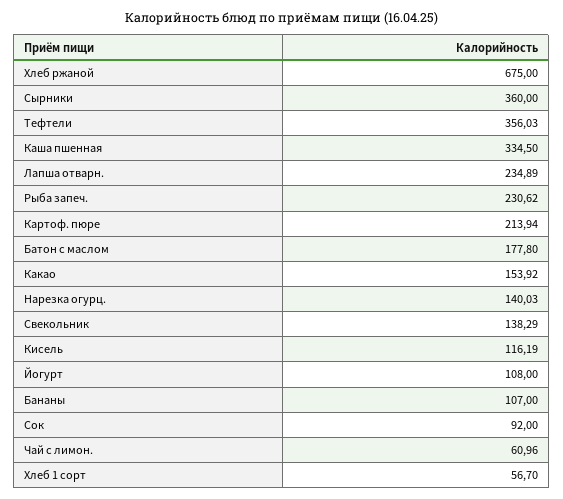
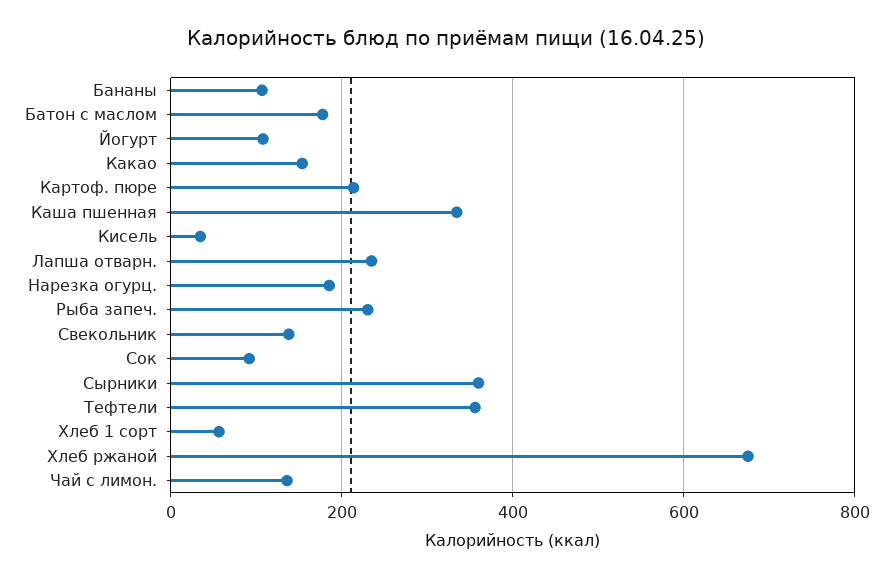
  {
    "Хлеб ржаной": 675,
    "Сырники": 360,
    "Тефтели": 356.03,
    "Каша пшенная": 334.5,
    "Лапша отварн.": 234.89,
    "Рыба запеч.": 230.62,
    "Картоф. пюре": 213.94,
    "Батон с маслом": 177.8,
    "Какао": 153.92,
-   "Нарезка огурц.": 140.03,
+   "Нарезка огурц.": 180,
    "Свекольник": 138.29,
-   "Кисель": 116.19,
+   "Кисель": 40,
    "Йогурт": 108,
    "Бананы": 107,
    "Сок": 92,
-   "Чай с лимон.": 60.96,
+   "Чай с лимон.": 140,
    "Хлеб 1 сорт": 56.7
  }

